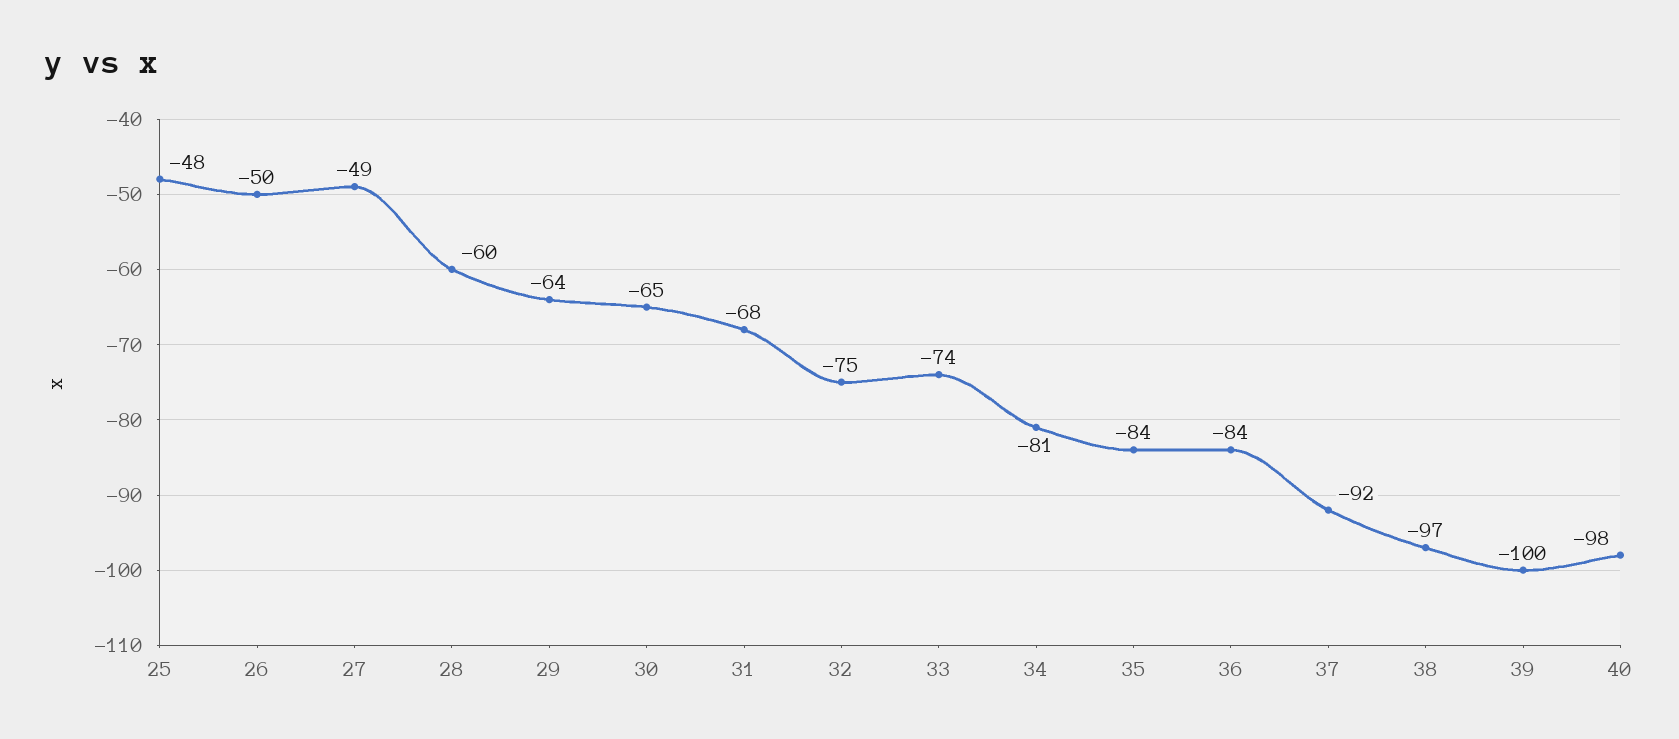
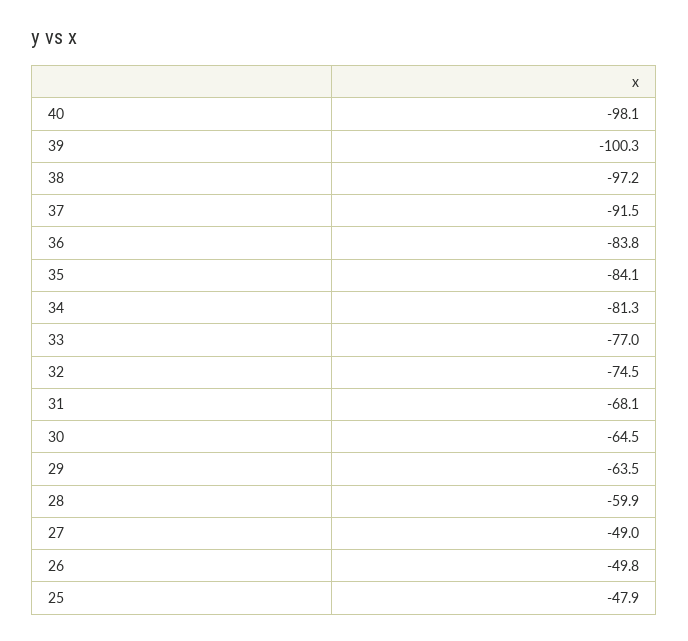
  {
    "25": -47.9,
    "26": -49.8,
    "27": -49,
    "28": -59.9,
    "29": -63.5,
    "30": -64.5,
    "31": -68.1,
    "32": -74.5,
-   "33": -74,
+   "33": -77,
    "34": -81.3,
    "35": -84.1,
    "36": -83.8,
    "37": -91.5,
    "38": -97.2,
    "39": -100.3,
    "40": -98.1
  }

